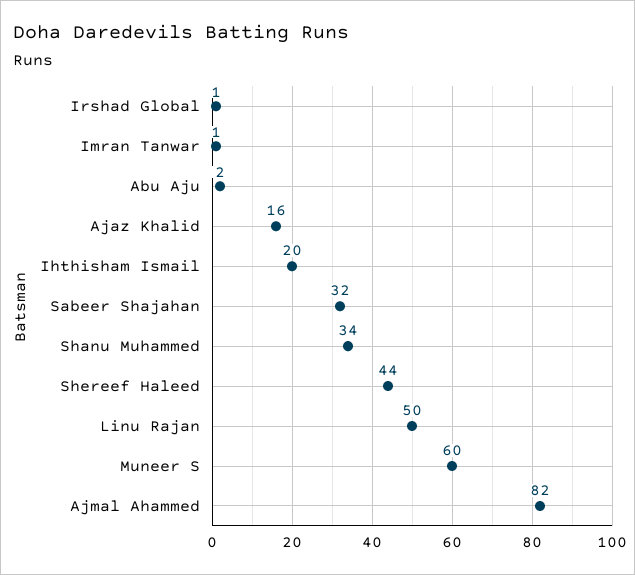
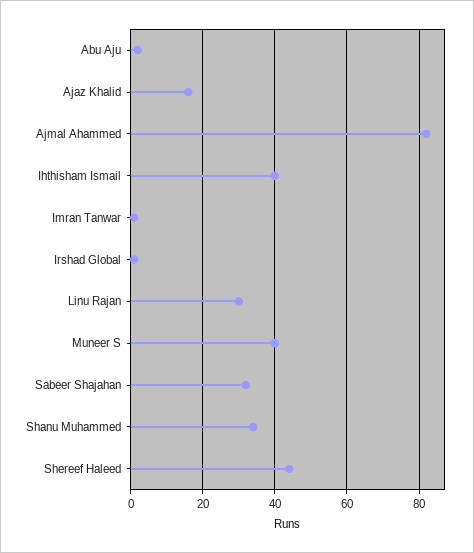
  {
    "Irshad Global": 1,
    "Imran Tanwar": 1,
    "Abu Aju": 2,
    "Ajaz Khalid": 16,
-   "Ihthisham Ismail": 20,
+   "Ihthisham Ismail": 40,
    "Sabeer Shajahan": 32,
    "Shanu Muhammed": 34,
    "Shereef Haleed": 44,
-   "Linu Rajan": 50,
+   "Linu Rajan": 30,
-   "Muneer S": 60,
+   "Muneer S": 40,
    "Ajmal Ahammed": 82
  }

